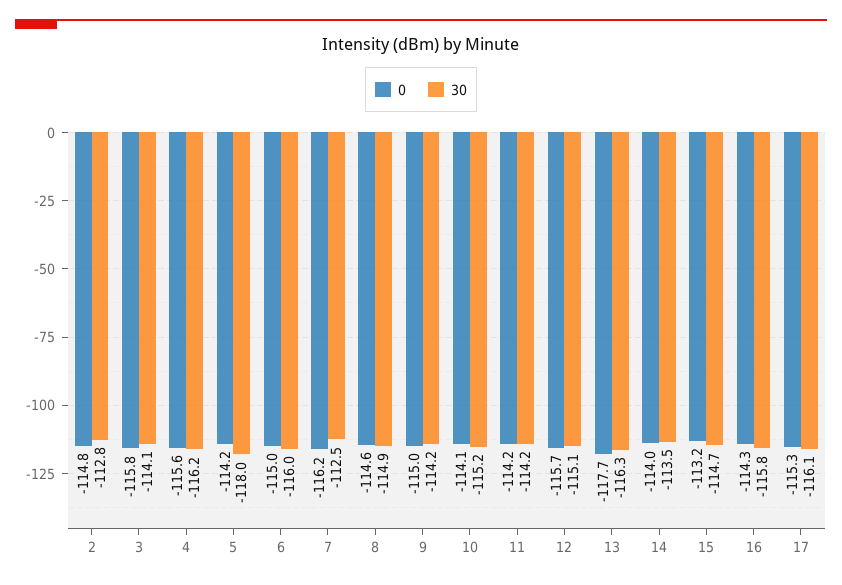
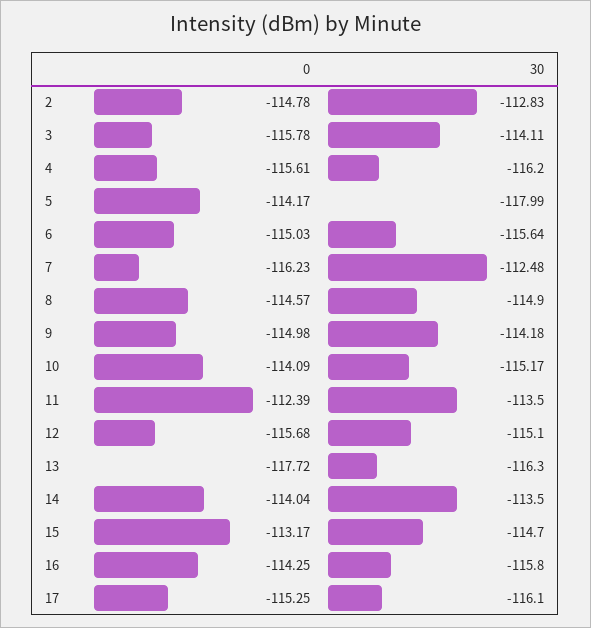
  {
    "0": {
      "2": -114.78,
      "3": -115.78,
      "4": -115.61,
      "5": -114.17,
      "6": -115.03,
      "7": -116.23,
      "8": -114.57,
      "9": -114.98,
      "10": -114.09,
-     "11": -114.2,
+     "11": -112.39,
      "12": -115.68,
      "13": -117.72,
      "14": -114.04,
      "15": -113.17,
      "16": -114.25,
      "17": -115.25
    },
    "30": {
      "2": -112.83,
      "3": -114.11,
      "4": -116.2,
      "5": -117.99,
-     "6": -116,
+     "6": -115.64,
      "7": -112.48,
      "8": -114.9,
      "9": -114.18,
      "10": -115.17,
-     "11": -114.2,
+     "11": -113.5,
      "12": -115.1,
      "13": -116.3,
      "14": -113.5,
      "15": -114.7,
      "16": -115.8,
      "17": -116.1
    }
  }

